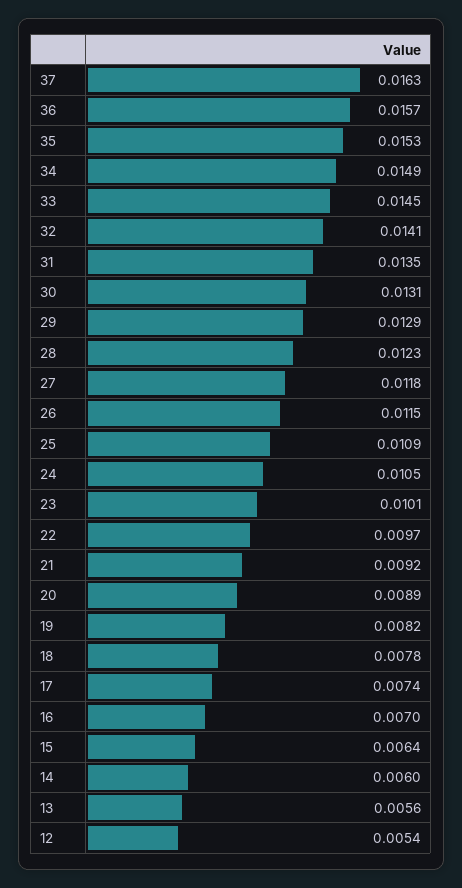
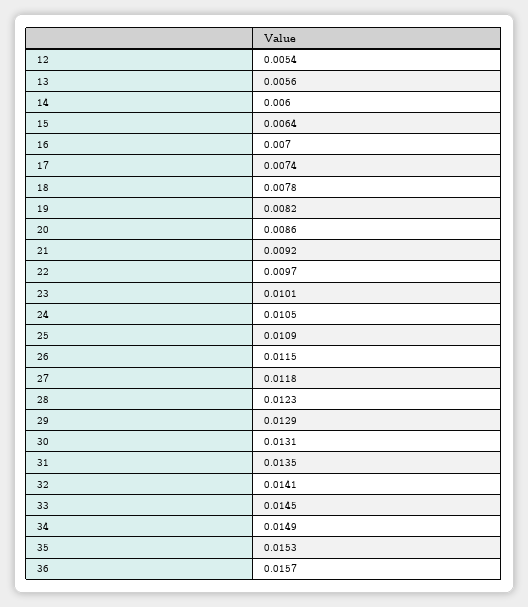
  {
-   "37": 0.0163,
    "36": 0.0157,
    "35": 0.0153,
    "34": 0.0149,
    "33": 0.0145,
    "32": 0.0141,
    "31": 0.0135,
    "30": 0.0131,
    "29": 0.0129,
    "28": 0.0123,
    "27": 0.0118,
    "26": 0.0115,
    "25": 0.0109,
    "24": 0.0105,
    "23": 0.0101,
    "22": 0.0097,
    "21": 0.0092,
-   "20": 0.0089,
+   "20": 0.0086,
    "19": 0.0082,
    "18": 0.0078,
    "17": 0.0074,
    "16": 0.007,
    "15": 0.0064,
    "14": 0.006,
    "13": 0.0056,
    "12": 0.0054
  }

